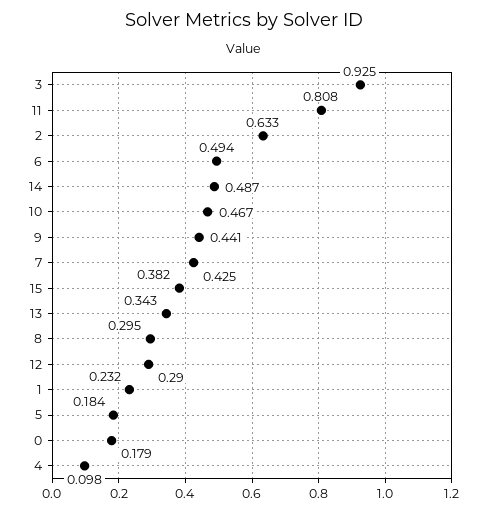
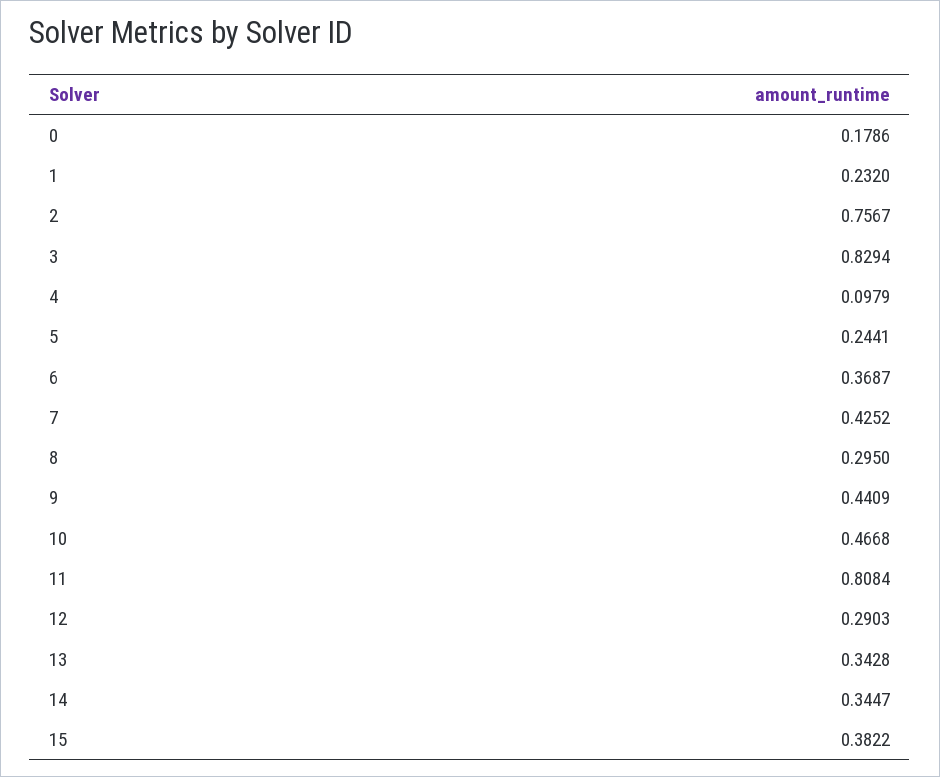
  {
-   "3": 0.925,
+   "3": 0.8294,
    "11": 0.8084,
-   "2": 0.633,
+   "2": 0.7567,
-   "6": 0.494,
+   "6": 0.3687,
-   "14": 0.487,
+   "14": 0.3447,
    "10": 0.4668,
    "9": 0.4409,
    "7": 0.4252,
    "15": 0.3822,
    "13": 0.3428,
    "8": 0.295,
    "12": 0.2903,
    "1": 0.232,
-   "5": 0.184,
+   "5": 0.2441,
    "0": 0.1786,
    "4": 0.0979
  }

